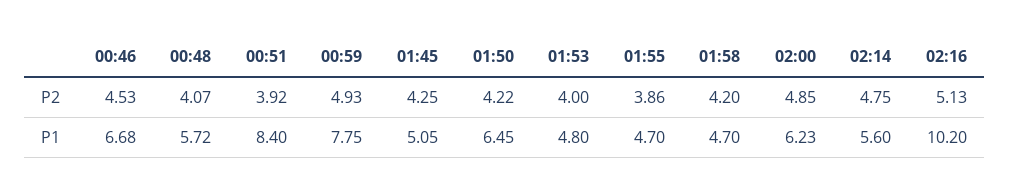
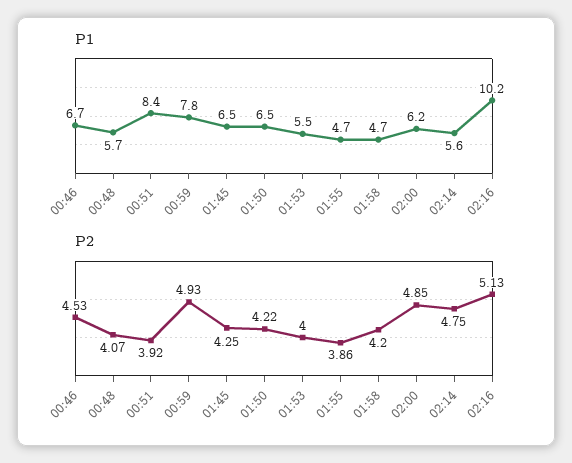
  {
    "P2": {
      "00:46": 4.53,
      "00:48": 4.07,
      "00:51": 3.92,
      "00:59": 4.93,
      "01:45": 4.25,
      "01:50": 4.22,
      "01:53": 4,
      "01:55": 3.86,
      "01:58": 4.2,
      "02:00": 4.85,
      "02:14": 4.75,
      "02:16": 5.13
    },
    "P1": {
      "00:46": 6.68,
      "00:48": 5.72,
      "00:51": 8.4,
      "00:59": 7.75,
-     "01:45": 5.05,
+     "01:45": 6.5,
      "01:50": 6.45,
-     "01:53": 4.8,
+     "01:53": 5.5,
      "01:55": 4.7,
      "01:58": 4.7,
      "02:00": 6.23,
      "02:14": 5.6,
      "02:16": 10.2
    }
  }

